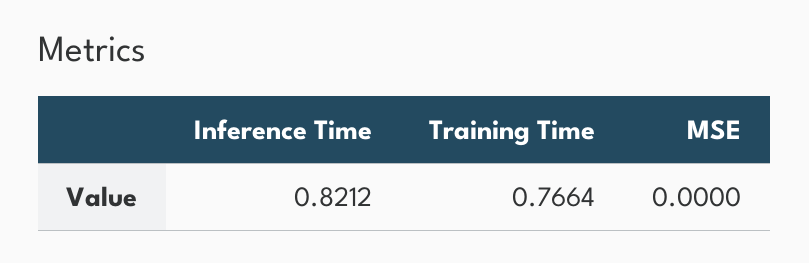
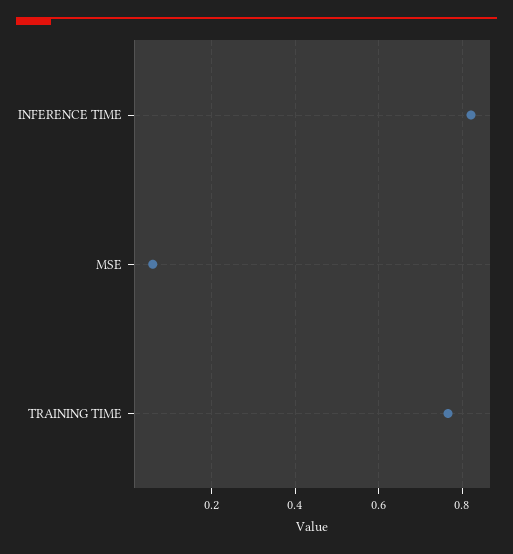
  {
    "Inference Time": 0.8212,
    "Training Time": 0.7664,
-   "MSE": 0
+   "MSE": 0.06
  }

